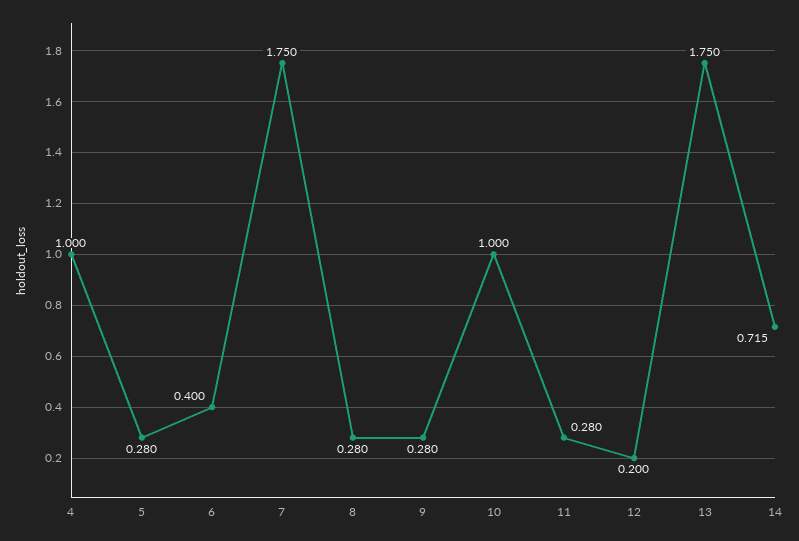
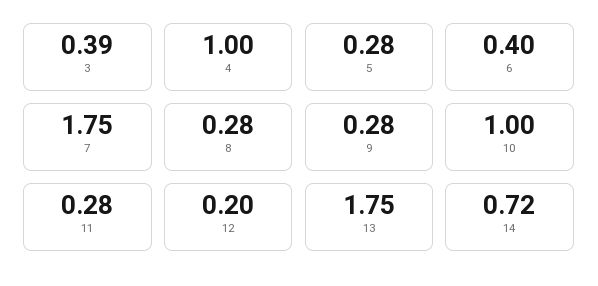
  {
    "4": 1,
    "5": 0.28,
    "6": 0.4,
    "7": 1.75,
    "8": 0.28,
    "9": 0.28,
    "10": 1,
    "11": 0.28,
    "12": 0.2,
    "13": 1.75,
-   "14": 0.715
+   "14": 0.715,
+   "3": 0.39
  }

